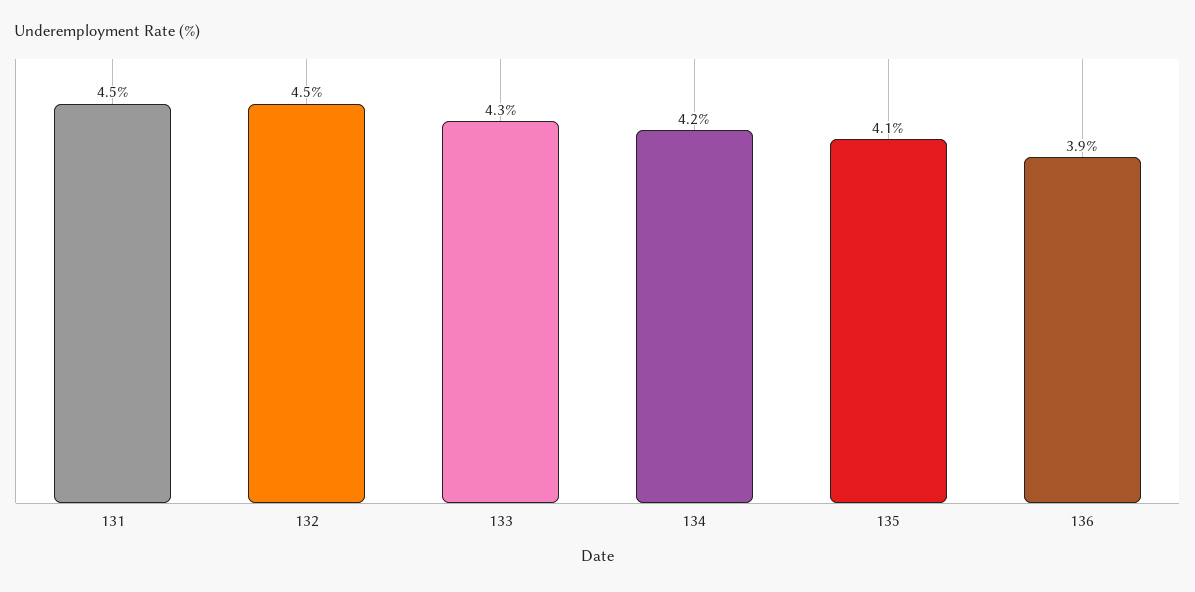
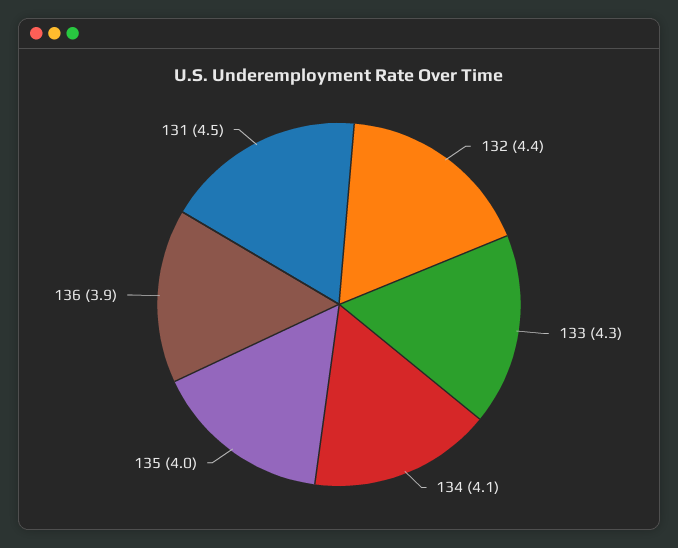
  {
    "131": 4.5,
-   "132": 4.5,
+   "132": 4.4,
    "133": 4.3,
-   "134": 4.2,
+   "134": 4.1,
-   "135": 4.1,
+   "135": 4,
    "136": 3.9
  }

